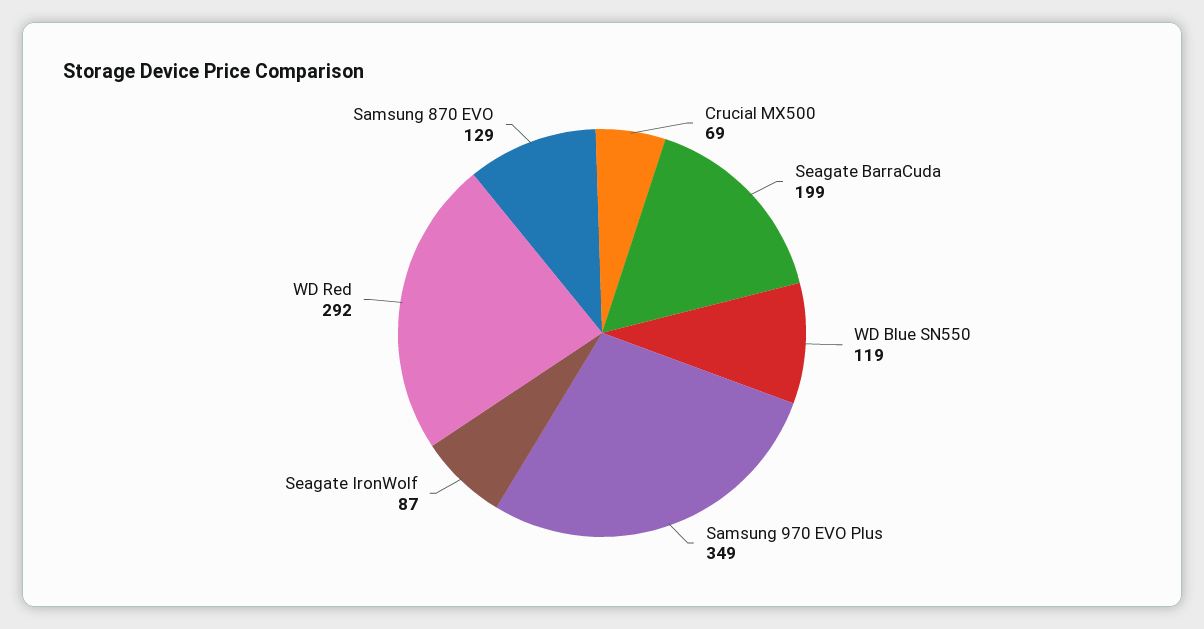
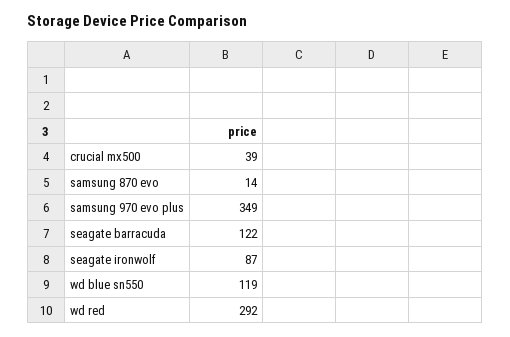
  {
-   "Crucial MX500": 69,
+   "Crucial MX500": 39,
-   "Seagate BarraCuda": 199,
+   "Seagate BarraCuda": 122,
    "WD Blue SN550": 119,
    "Samsung 970 EVO Plus": 349,
    "Seagate IronWolf": 87,
    "WD Red": 292,
-   "Samsung 870 EVO": 129
+   "Samsung 870 EVO": 14
  }

